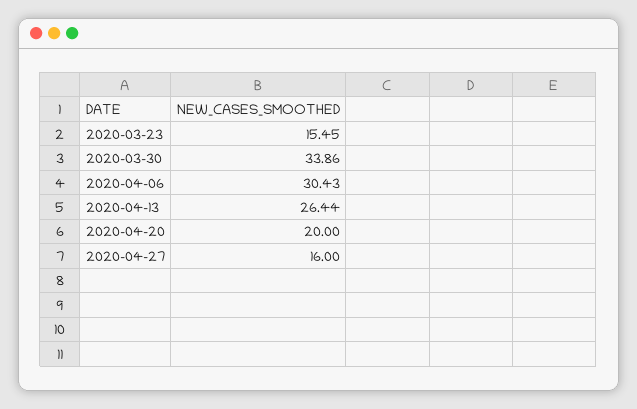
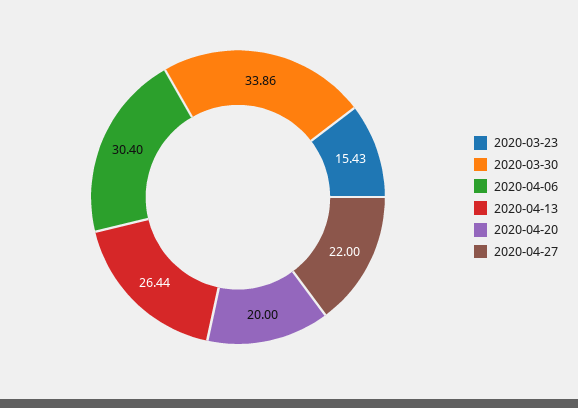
  {
-   "2020-03-23": 15.45,
+   "2020-03-23": 15.43,
    "2020-03-30": 33.86,
-   "2020-04-06": 30.43,
+   "2020-04-06": 30.4,
    "2020-04-13": 26.44,
    "2020-04-20": 20,
-   "2020-04-27": 16
+   "2020-04-27": 22
  }

